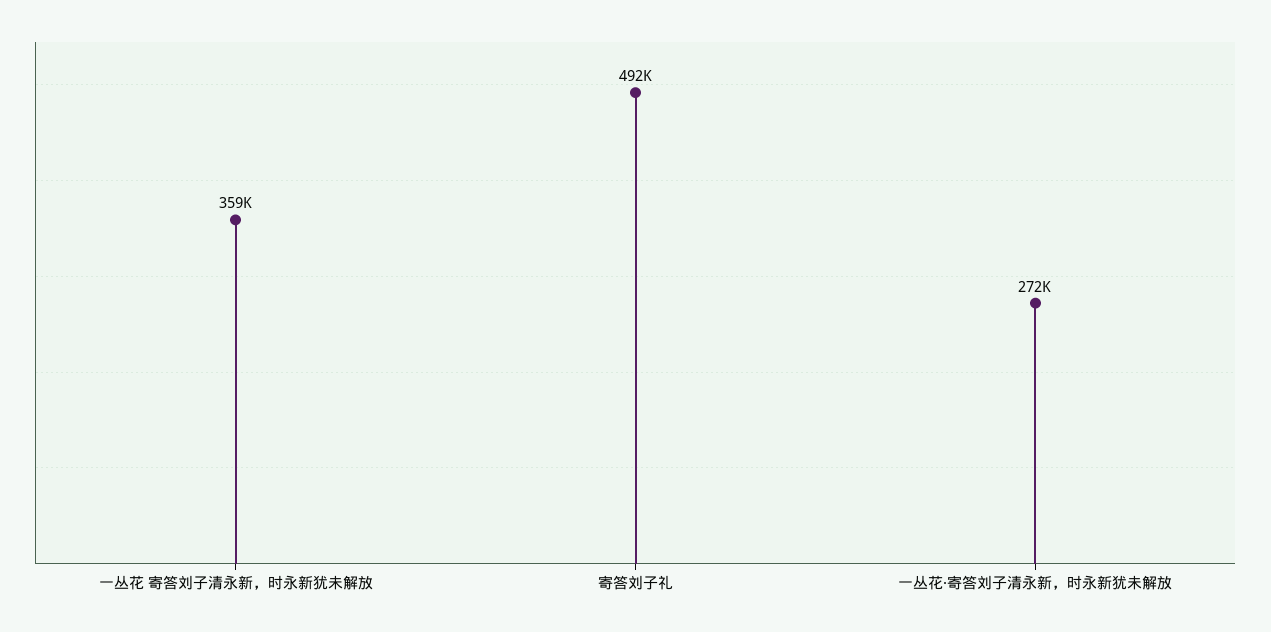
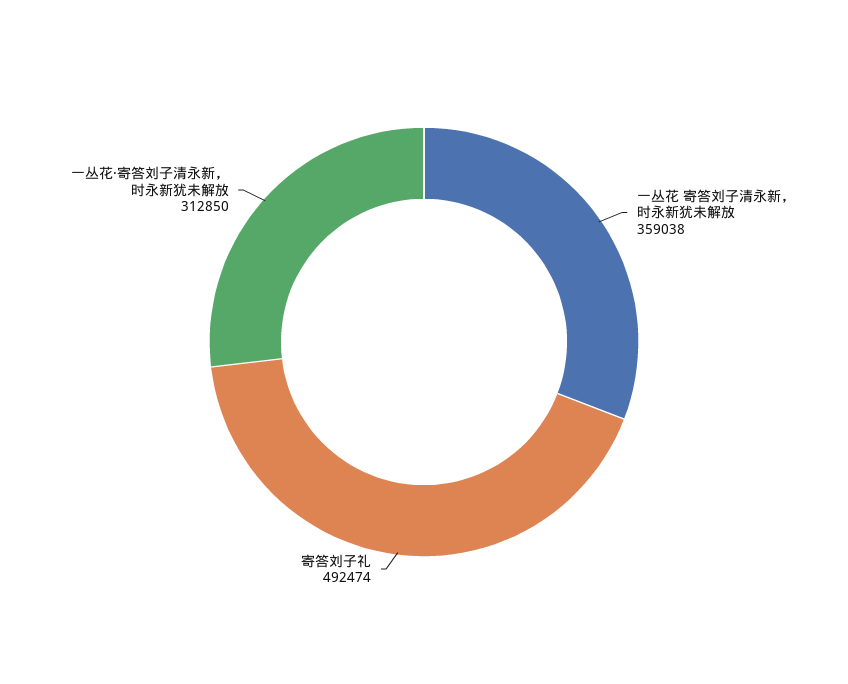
  {
    "一丛花 寄答刘子清永新，时永新犹未解放": 359038,
    "寄答刘子礼": 492474,
-   "一丛花·寄答刘子清永新，时永新犹未解放": 272000
+   "一丛花·寄答刘子清永新，时永新犹未解放": 312850
  }

